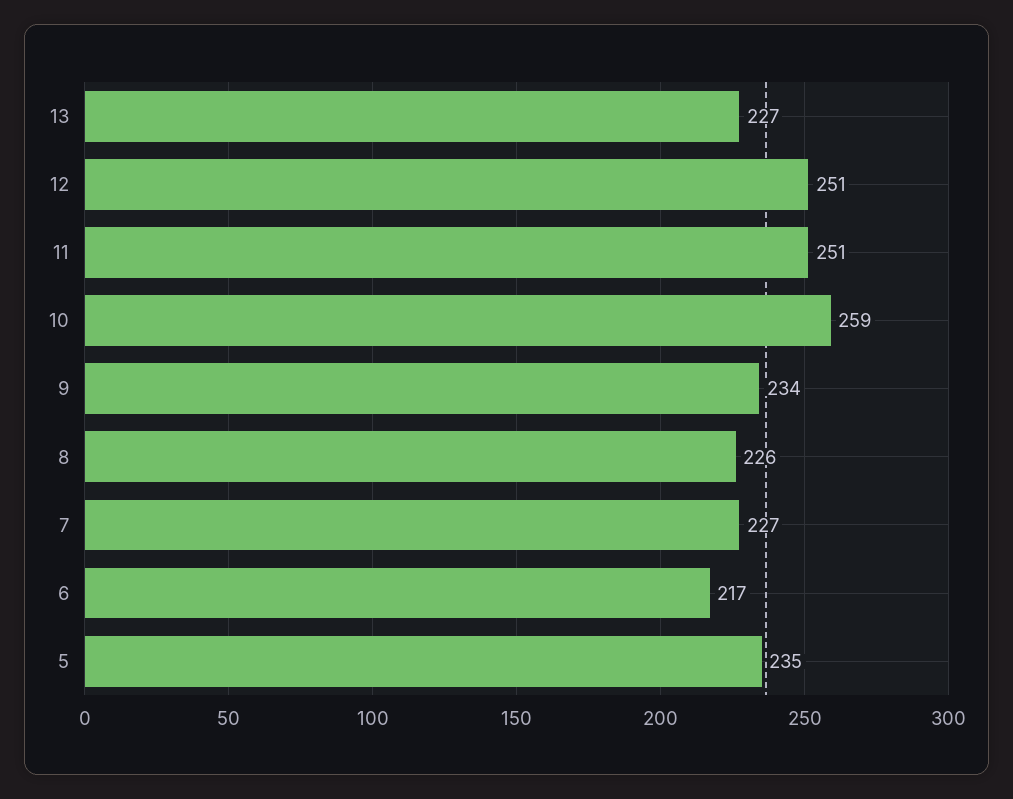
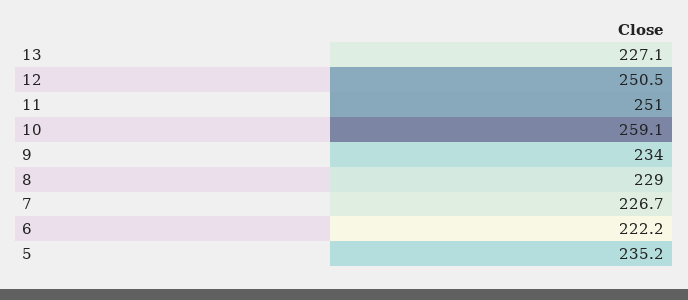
  {
    "13": 227.1,
    "12": 250.5,
    "11": 251,
    "10": 259.1,
    "9": 234,
-   "8": 226,
+   "8": 229,
    "7": 226.7,
-   "6": 217,
+   "6": 222.2,
    "5": 235.2
  }

